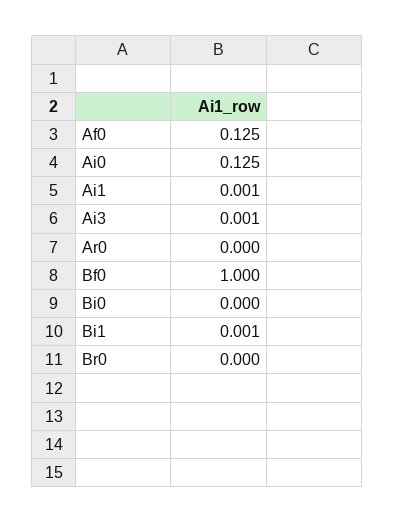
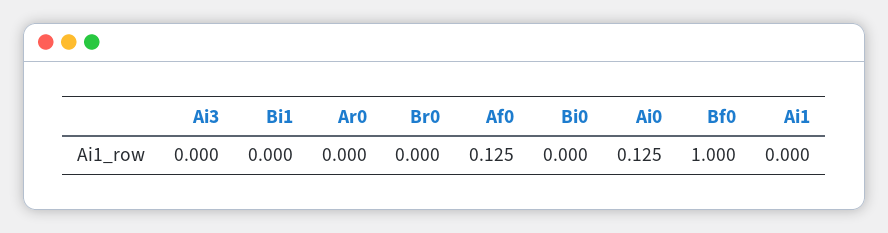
  {
    "Af0": 0.125,
    "Ai0": 0.125,
-   "Ai1": 0.001,
+   "Ai1": 0,
-   "Ai3": 0.001,
+   "Ai3": 0,
    "Ar0": 0,
    "Bf0": 1,
    "Bi0": 0,
-   "Bi1": 0.001,
+   "Bi1": 0,
    "Br0": 0
  }

